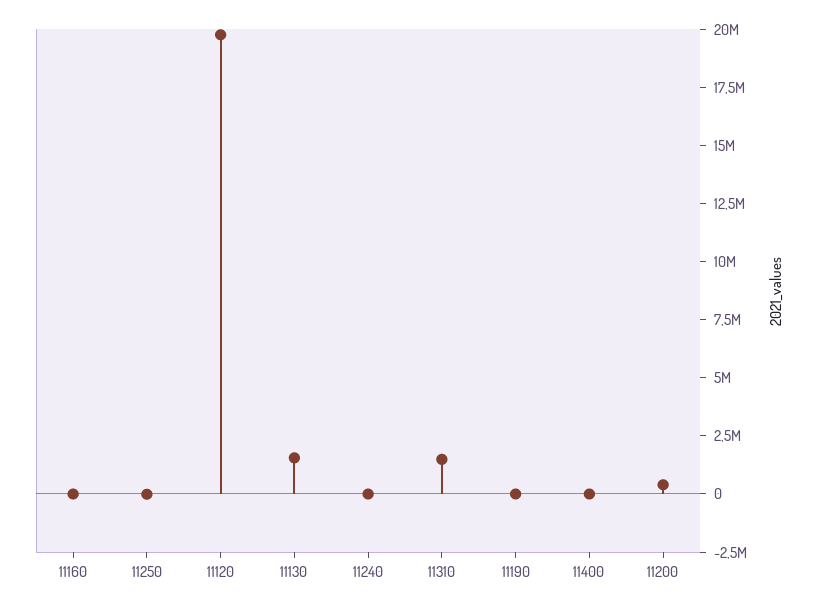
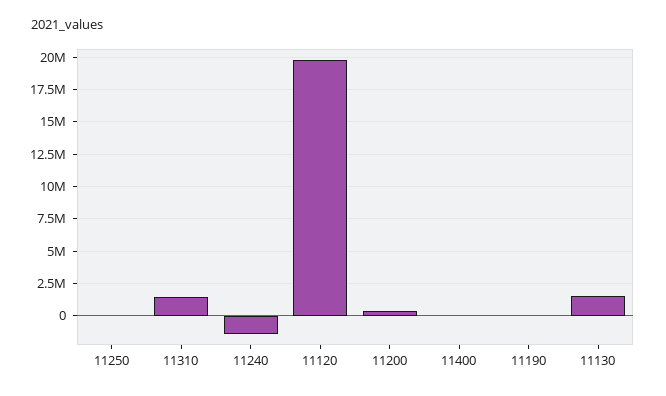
  {
-   "11160": 0,
    "11250": 0,
    "11120": 20000000,
    "11130": 1500000,
-   "11240": 0,
+   "11240": -1500000,
    "11310": 1500000,
    "11190": 0,
    "11400": 0,
    "11200": 500000
  }

